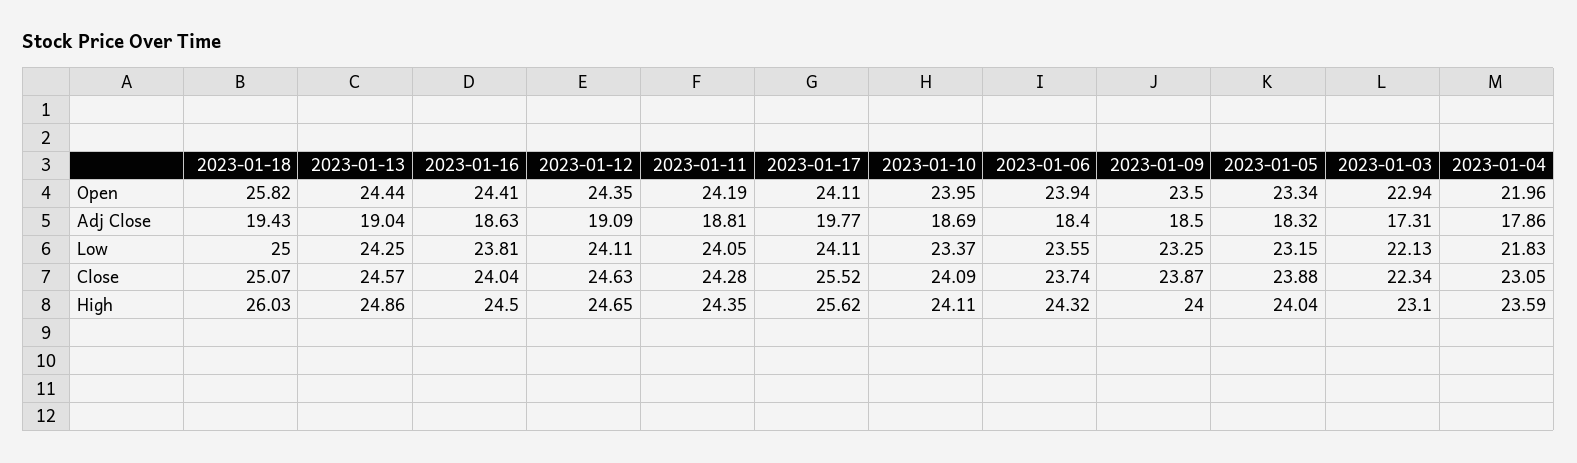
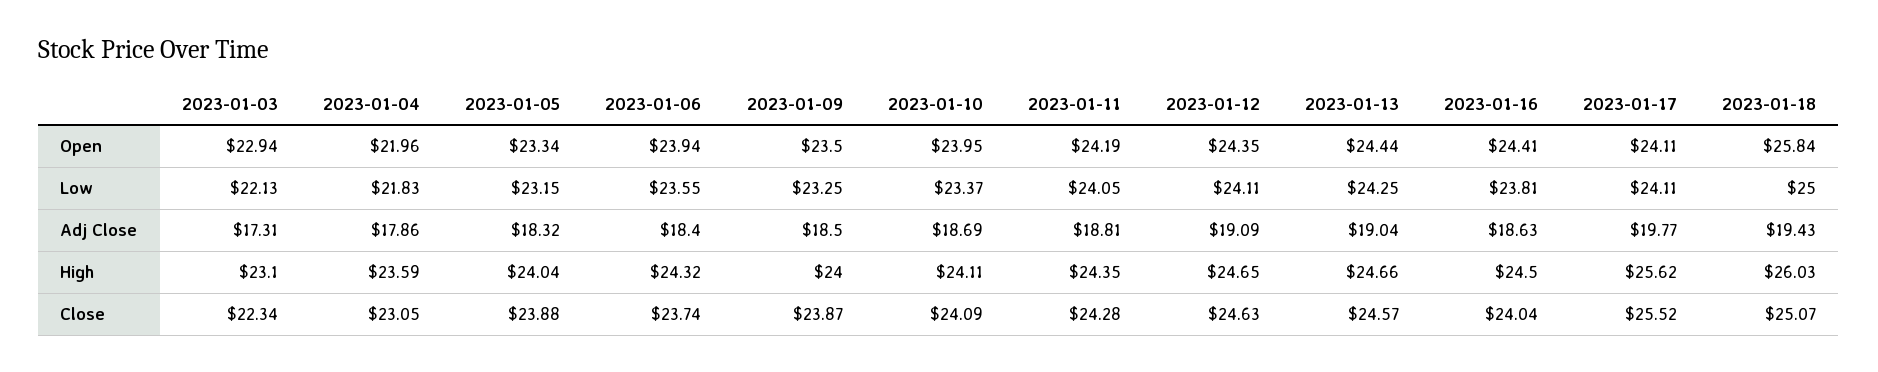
  {
    "2023-01-18": {
-     "Open": 25.82,
+     "Open": 25.84,
      "Adj Close": 19.43,
      "Low": 25,
      "Close": 25.07,
      "High": 26.03
    },
    "2023-01-13": {
      "Open": 24.44,
      "Adj Close": 19.04,
      "Low": 24.25,
      "Close": 24.57,
-     "High": 24.86
+     "High": 24.66
    },
    "2023-01-16": {
      "Open": 24.41,
      "Adj Close": 18.63,
      "Low": 23.81,
      "Close": 24.04,
      "High": 24.5
    },
    "2023-01-12": {
      "Open": 24.35,
      "Adj Close": 19.09,
      "Low": 24.11,
      "Close": 24.63,
      "High": 24.65
    },
    "2023-01-11": {
      "Open": 24.19,
      "Adj Close": 18.81,
      "Low": 24.05,
      "Close": 24.28,
      "High": 24.35
    },
    "2023-01-17": {
      "Open": 24.11,
      "Adj Close": 19.77,
      "Low": 24.11,
      "Close": 25.52,
      "High": 25.62
    },
    "2023-01-10": {
      "Open": 23.95,
      "Adj Close": 18.69,
      "Low": 23.37,
      "Close": 24.09,
      "High": 24.11
    },
    "2023-01-06": {
      "Open": 23.94,
      "Adj Close": 18.4,
      "Low": 23.55,
      "Close": 23.74,
      "High": 24.32
    },
    "2023-01-09": {
      "Open": 23.5,
      "Adj Close": 18.5,
      "Low": 23.25,
      "Close": 23.87,
      "High": 24
    },
    "2023-01-05": {
      "Open": 23.34,
      "Adj Close": 18.32,
      "Low": 23.15,
      "Close": 23.88,
      "High": 24.04
    },
    "2023-01-03": {
      "Open": 22.94,
      "Adj Close": 17.31,
      "Low": 22.13,
      "Close": 22.34,
      "High": 23.1
    },
    "2023-01-04": {
      "Open": 21.96,
      "Adj Close": 17.86,
      "Low": 21.83,
      "Close": 23.05,
      "High": 23.59
    }
  }

